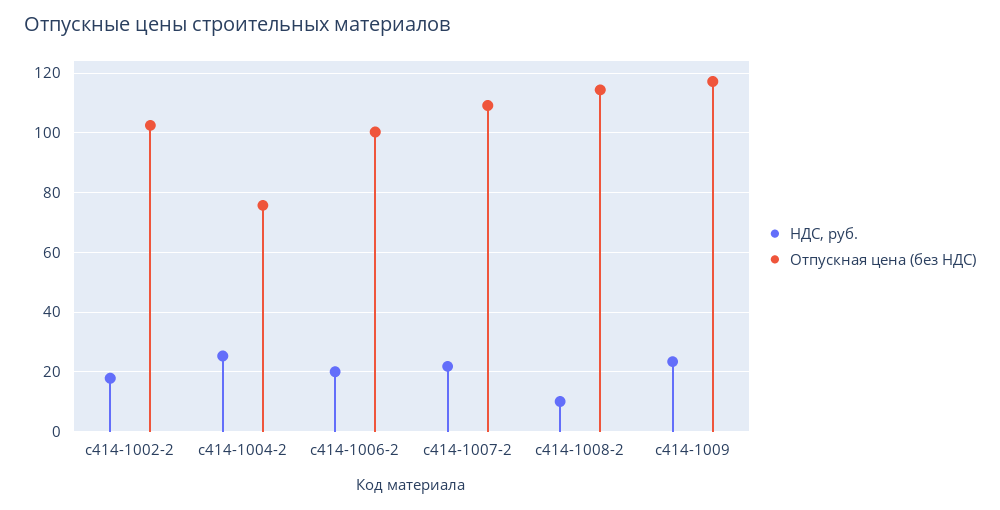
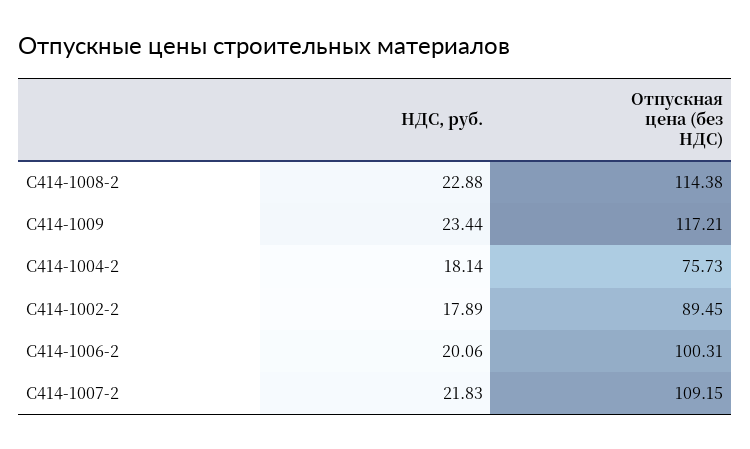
  {
    "НДС, руб.": {
      "с414-1002-2": 17.89,
-     "с414-1004-2": 25,
+     "с414-1004-2": 18.14,
      "с414-1006-2": 20.06,
      "с414-1007-2": 21.83,
-     "с414-1008-2": 10,
+     "с414-1008-2": 22.88,
      "с414-1009": 23.44
    },
    "Отпускная цена (без НДС)": {
-     "с414-1002-2": 102.5,
+     "с414-1002-2": 89.45,
      "с414-1004-2": 75.73,
      "с414-1006-2": 100.31,
      "с414-1007-2": 109.15,
      "с414-1008-2": 114.38,
      "с414-1009": 117.21
    }
  }

